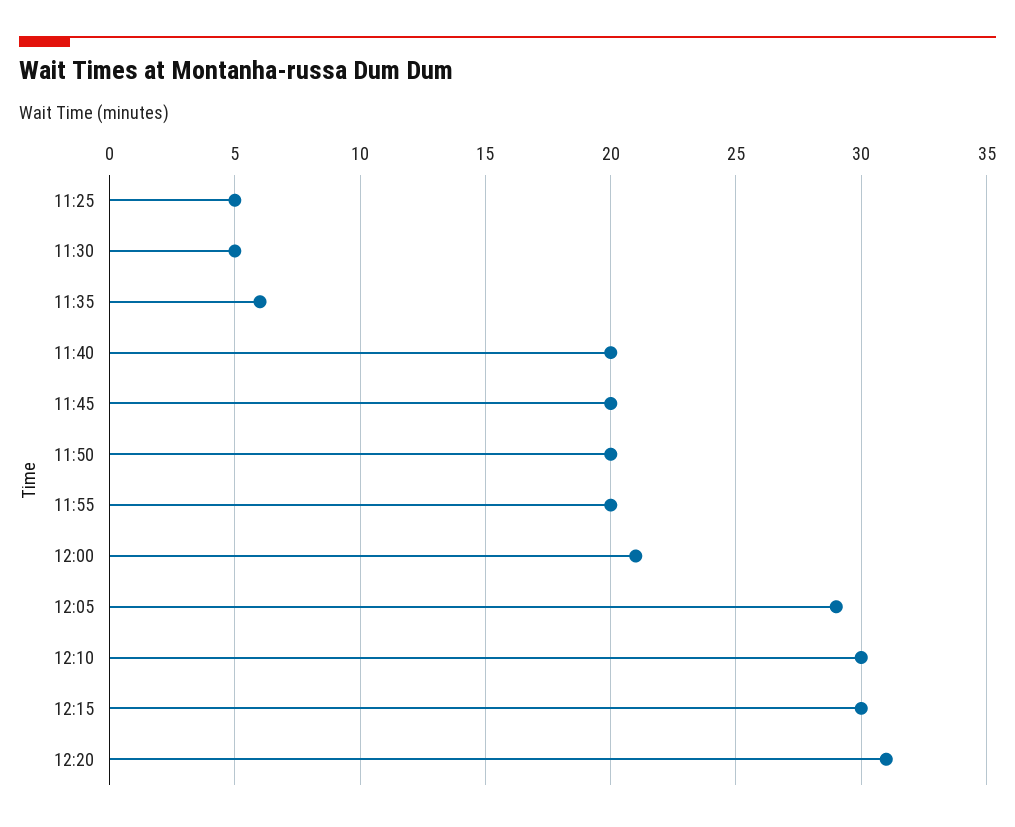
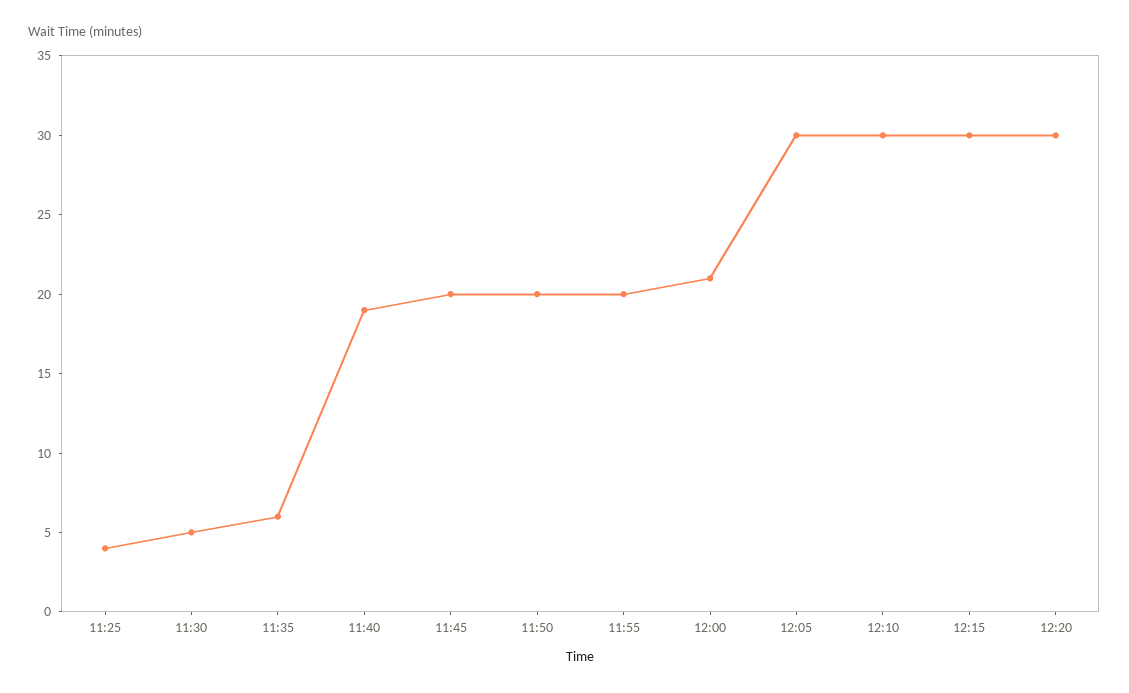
  {
-   "11:25": 5,
+   "11:25": 4,
    "11:30": 5,
    "11:35": 6,
-   "11:40": 20,
+   "11:40": 19,
    "11:45": 20,
    "11:50": 20,
    "11:55": 20,
    "12:00": 21,
-   "12:05": 29,
+   "12:05": 30,
    "12:10": 30,
    "12:15": 30,
-   "12:20": 31
+   "12:20": 30
  }

